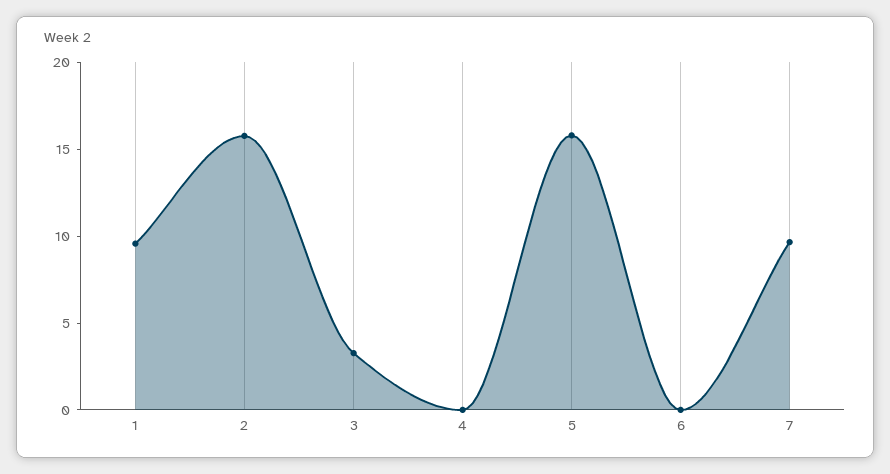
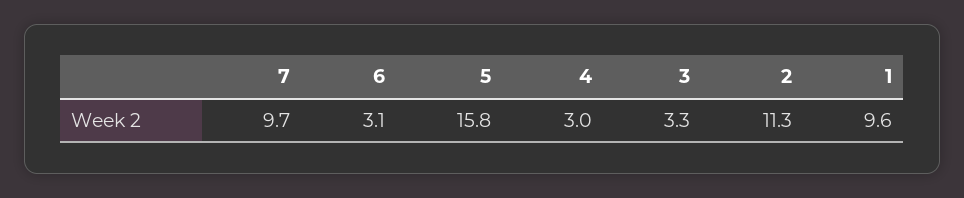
  {
    "1": 9.6,
-   "2": 16,
+   "2": 11.3,
    "3": 3.3,
-   "4": 0,
+   "4": 3,
    "5": 15.8,
-   "6": 0,
+   "6": 3.1,
    "7": 9.7
  }

